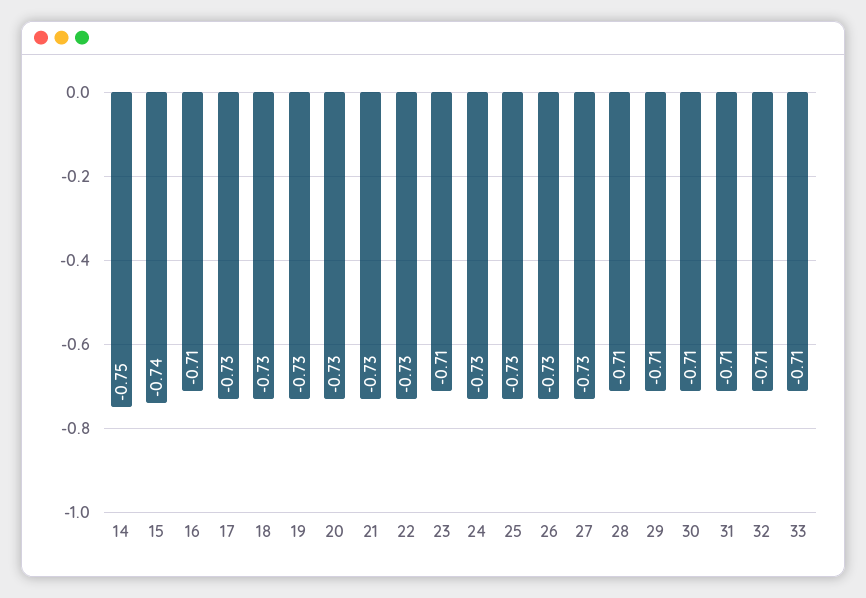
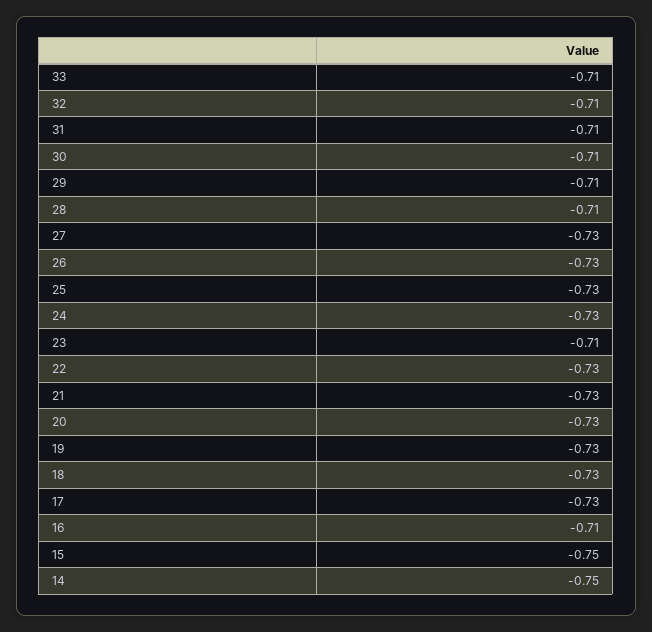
  {
    "14": -0.75,
-   "15": -0.74,
+   "15": -0.75,
    "16": -0.71,
    "17": -0.73,
    "18": -0.73,
    "19": -0.73,
    "20": -0.73,
    "21": -0.73,
    "22": -0.73,
    "23": -0.71,
    "24": -0.73,
    "25": -0.73,
    "26": -0.73,
    "27": -0.73,
    "28": -0.71,
    "29": -0.71,
    "30": -0.71,
    "31": -0.71,
    "32": -0.71,
    "33": -0.71
  }

